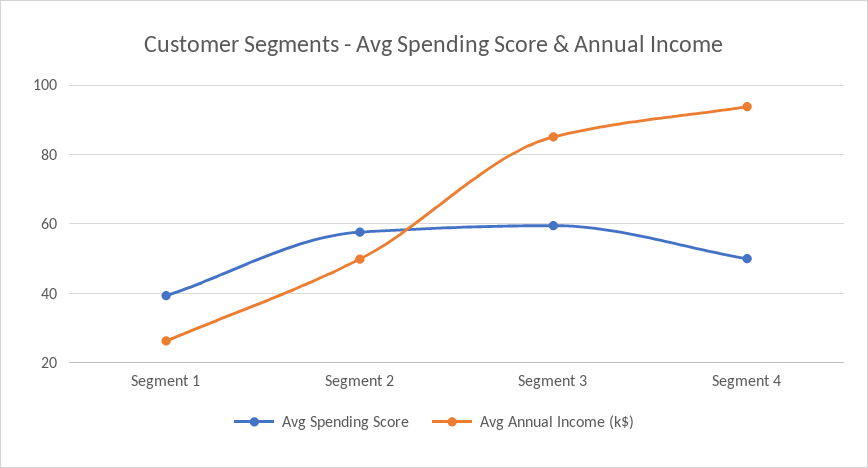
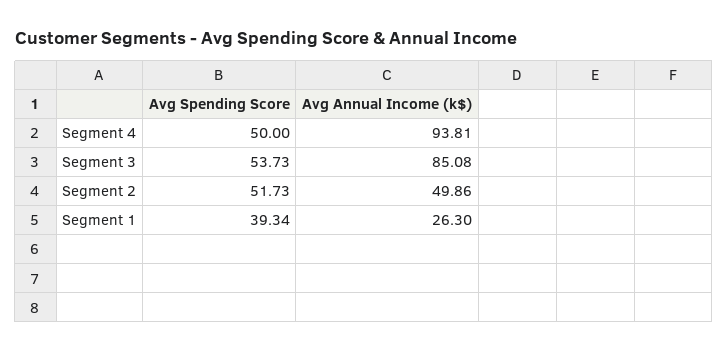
  {
    "Avg Spending Score": {
      "Segment 1": 39.34,
-     "Segment 2": 58,
+     "Segment 2": 51.73,
-     "Segment 3": 60,
+     "Segment 3": 53.73,
      "Segment 4": 50
    },
    "Avg Annual Income (k$)": {
      "Segment 1": 26.3,
      "Segment 2": 49.86,
      "Segment 3": 85.08,
      "Segment 4": 93.81
    }
  }

